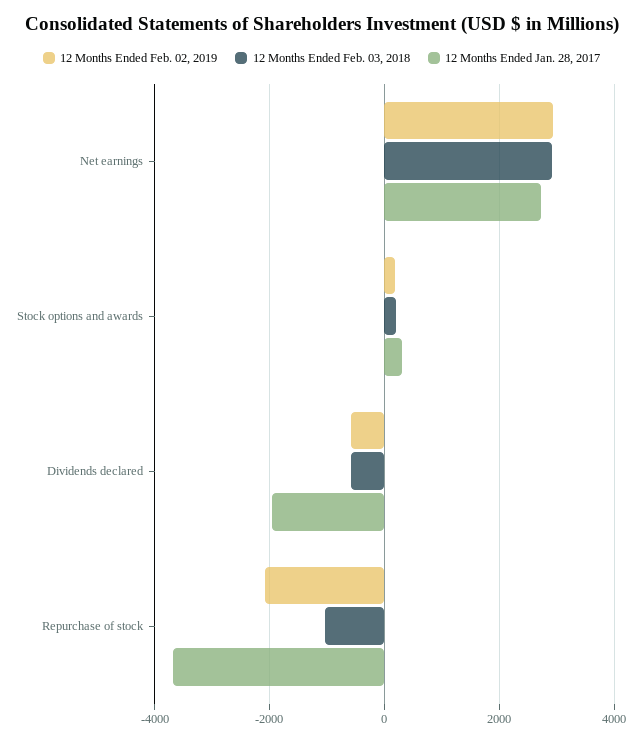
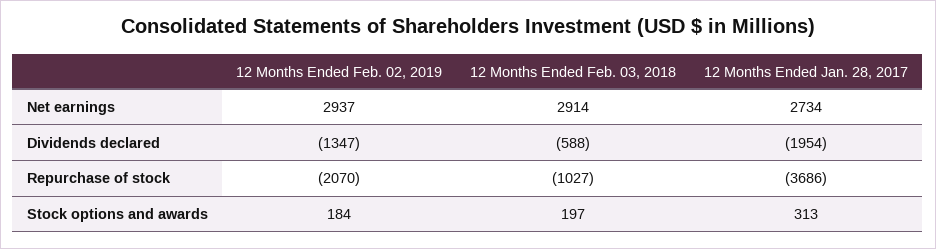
  {
    "12 Months Ended Feb. 02, 2019": {
      "Net earnings": 2937,
      "Stock options and awards": 184,
-     "Dividends declared": -600,
+     "Dividends declared": -1347,
      "Repurchase of stock": -2070
    },
    "12 Months Ended Feb. 03, 2018": {
      "Net earnings": 2914,
      "Stock options and awards": 197,
      "Dividends declared": -588,
      "Repurchase of stock": -1027
    },
    "12 Months Ended Jan. 28, 2017": {
      "Net earnings": 2734,
      "Stock options and awards": 313,
      "Dividends declared": -1954,
      "Repurchase of stock": -3686
    }
  }

